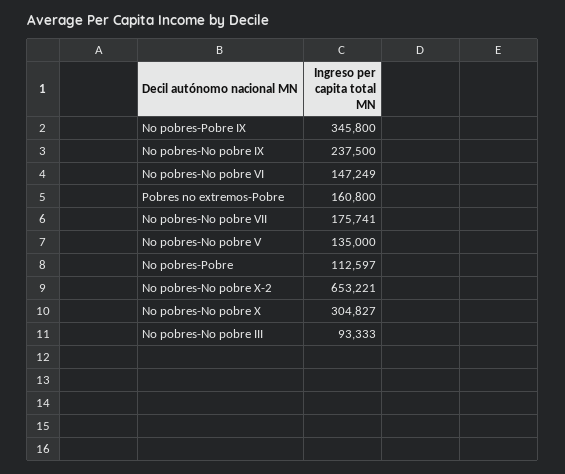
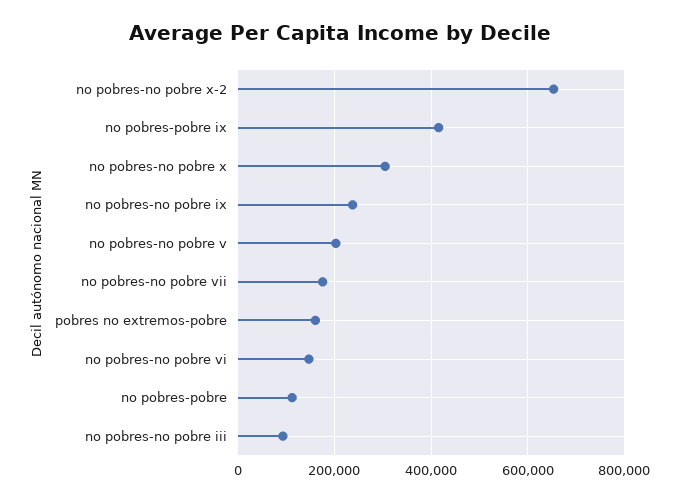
  {
-   "No pobres-Pobre IX": 345800,
+   "No pobres-Pobre IX": 420000,
    "No pobres-No pobre IX": 237500,
    "No pobres-No pobre VI": 147249,
    "Pobres no extremos-Pobre": 160800,
    "No pobres-No pobre VII": 175741,
-   "No pobres-No pobre V": 135000,
+   "No pobres-No pobre V": 200000,
    "No pobres-Pobre": 112597,
    "No pobres-No pobre X-2": 653221,
    "No pobres-No pobre X": 304827,
    "No pobres-No pobre III": 93333
  }

